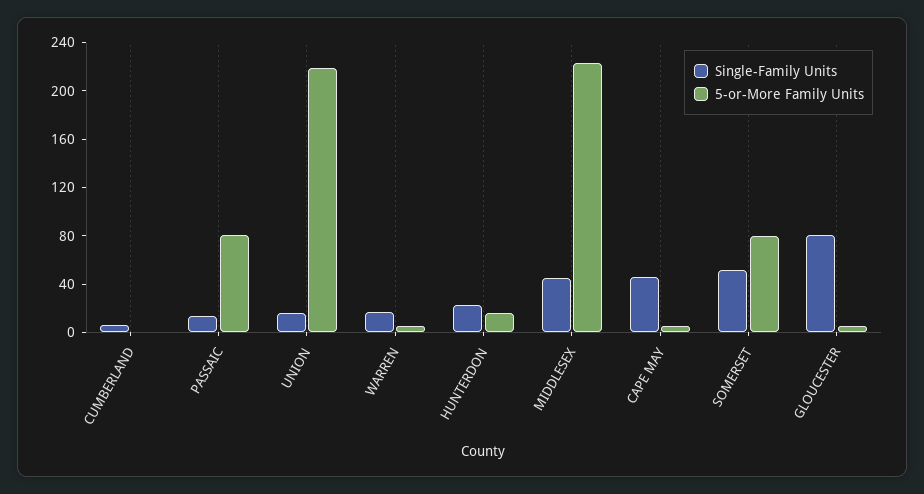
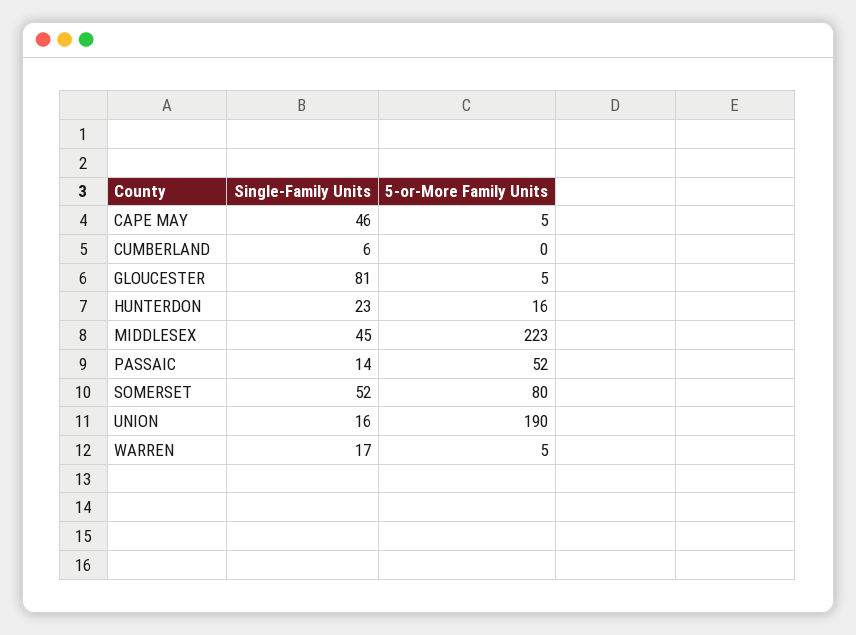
  {
    "Single-Family Units": {
      "CUMBERLAND": 6,
      "PASSAIC": 14,
      "UNION": 16,
      "WARREN": 17,
      "HUNTERDON": 23,
      "MIDDLESEX": 45,
      "CAPE MAY": 46,
      "SOMERSET": 52,
      "GLOUCESTER": 81
    },
    "5-or-More Family Units": {
      "CUMBERLAND": 0,
-     "PASSAIC": 80,
+     "PASSAIC": 52,
-     "UNION": 220,
+     "UNION": 190,
      "WARREN": 5,
      "HUNTERDON": 16,
      "MIDDLESEX": 223,
      "CAPE MAY": 5,
      "SOMERSET": 80,
      "GLOUCESTER": 5
    }
  }

